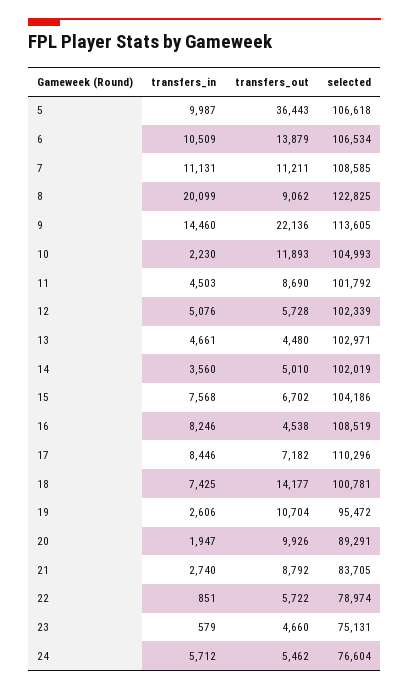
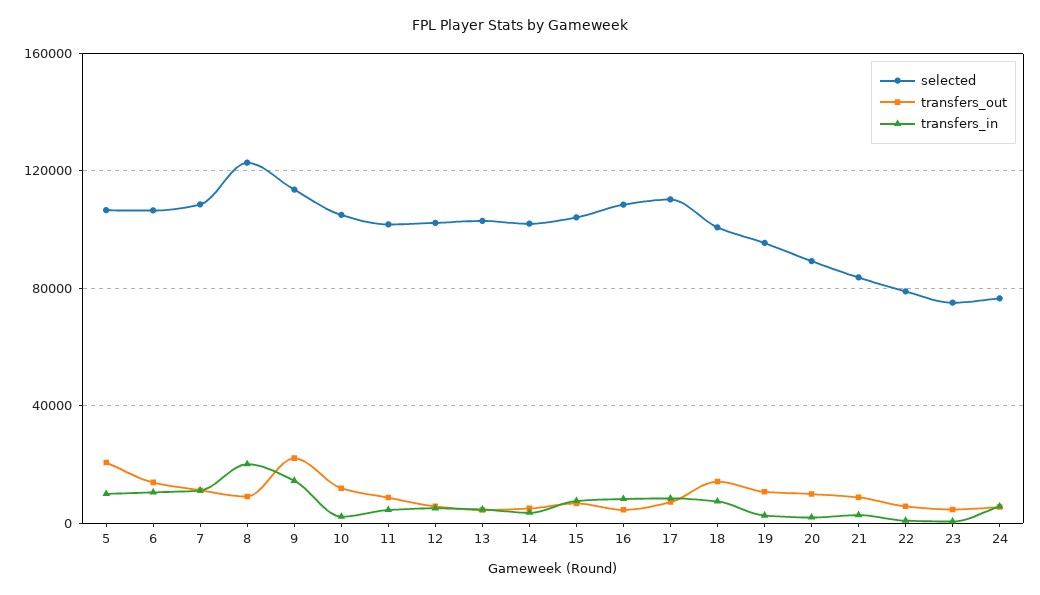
  {
    "transfers_in": {
      "5": 9987,
      "6": 10509,
      "7": 11131,
      "8": 20099,
      "9": 14460,
      "10": 2230,
      "11": 4503,
      "12": 5076,
      "13": 4661,
      "14": 3560,
      "15": 7568,
      "16": 8246,
      "17": 8446,
      "18": 7425,
      "19": 2606,
      "20": 1947,
      "21": 2740,
      "22": 851,
      "23": 579,
      "24": 5712
    },
    "transfers_out": {
-     "5": 36443,
+     "5": 20000,
      "6": 13879,
      "7": 11211,
      "8": 9062,
      "9": 22136,
      "10": 11893,
      "11": 8690,
      "12": 5728,
      "13": 4480,
      "14": 5010,
      "15": 6702,
      "16": 4538,
      "17": 7182,
      "18": 14177,
      "19": 10704,
      "20": 9926,
      "21": 8792,
      "22": 5722,
      "23": 4660,
      "24": 5462
    },
    "selected": {
      "5": 106618,
      "6": 106534,
      "7": 108585,
      "8": 122825,
      "9": 113605,
      "10": 104993,
      "11": 101792,
      "12": 102339,
      "13": 102971,
      "14": 102019,
      "15": 104186,
      "16": 108519,
      "17": 110296,
      "18": 100781,
      "19": 95472,
      "20": 89291,
      "21": 83705,
      "22": 78974,
      "23": 75131,
      "24": 76604
    }
  }

